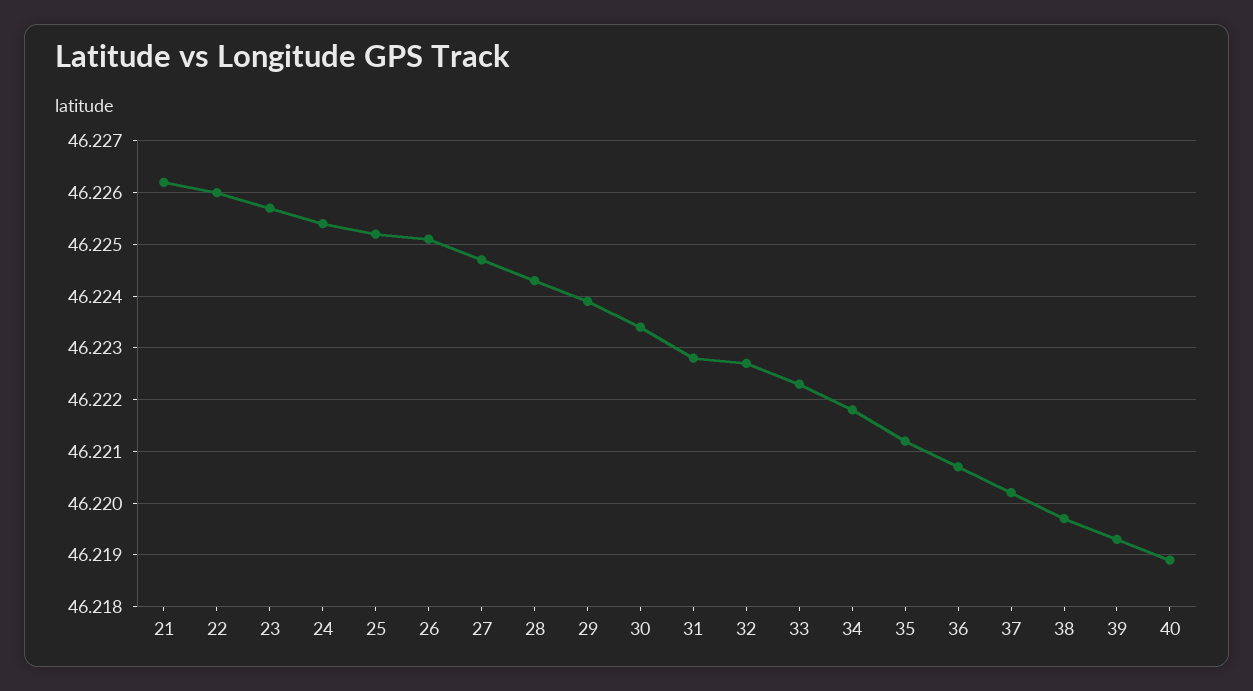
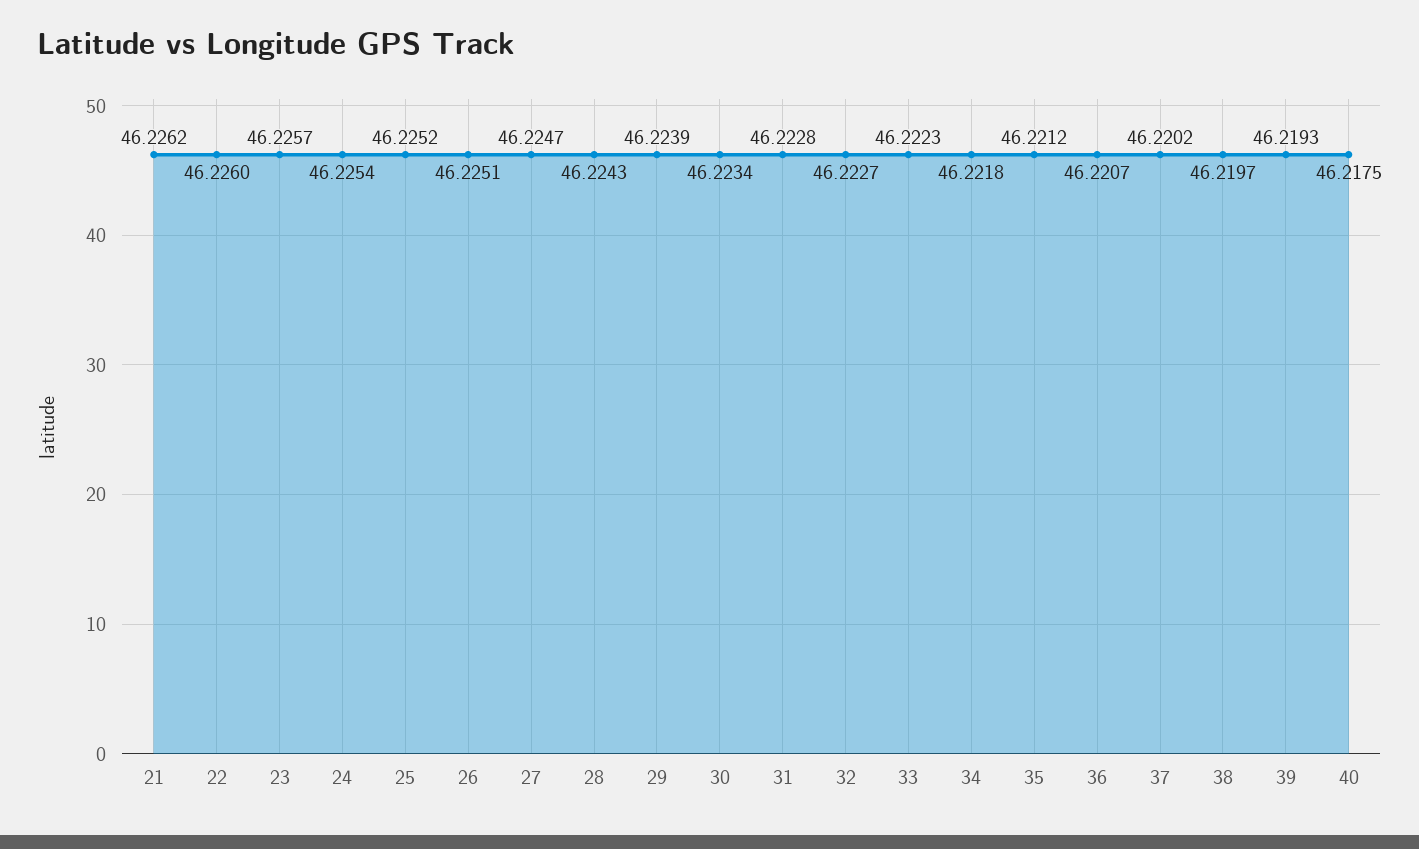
  {
    "21": 46.2262,
    "22": 46.226,
    "23": 46.2257,
    "24": 46.2254,
    "25": 46.2252,
    "26": 46.2251,
    "27": 46.2247,
    "28": 46.2243,
    "29": 46.2239,
    "30": 46.2234,
    "31": 46.2228,
    "32": 46.2227,
    "33": 46.2223,
    "34": 46.2218,
    "35": 46.2212,
    "36": 46.2207,
    "37": 46.2202,
    "38": 46.2197,
    "39": 46.2193,
-   "40": 46.219
+   "40": 46.2175
  }

